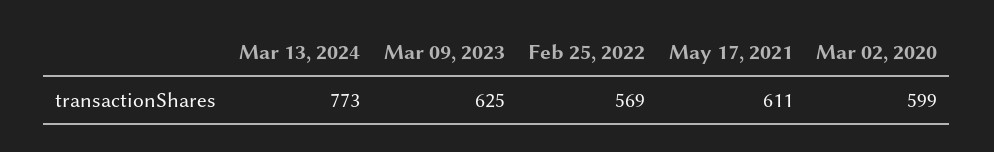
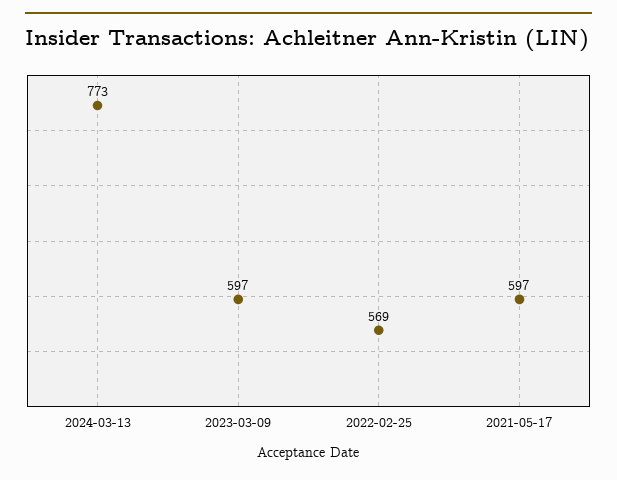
  {
    "Mar 13, 2024": 773,
-   "Mar 09, 2023": 625,
+   "Mar 09, 2023": 597,
    "Feb 25, 2022": 569,
-   "May 17, 2021": 611,
+   "May 17, 2021": 597
-   "Mar 02, 2020": 599
  }

